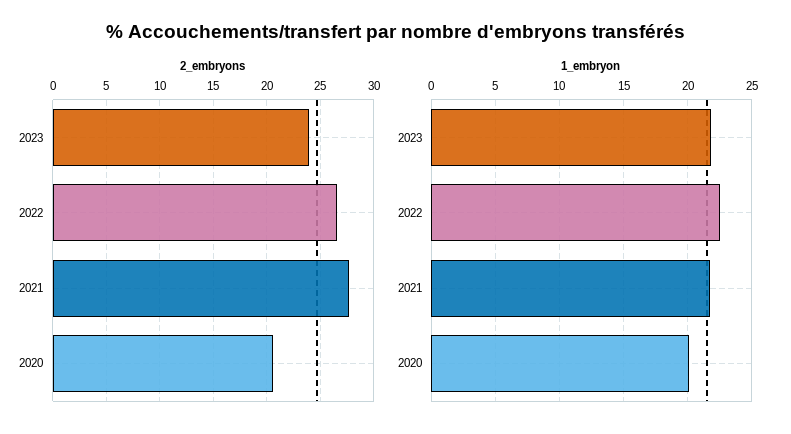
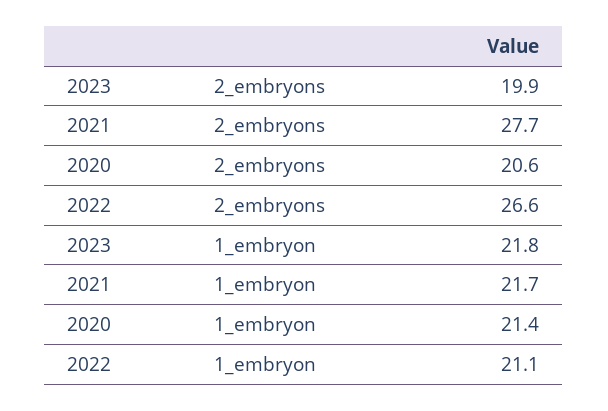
  {
    "2_embryons": {
-     "2023": 24,
+     "2023": 19.9,
      "2022": 26.6,
      "2021": 27.7,
      "2020": 20.6
    },
    "1_embryon": {
      "2023": 21.8,
-     "2022": 22.5,
+     "2022": 21.1,
      "2021": 21.7,
-     "2020": 20
+     "2020": 21.4
    }
  }

